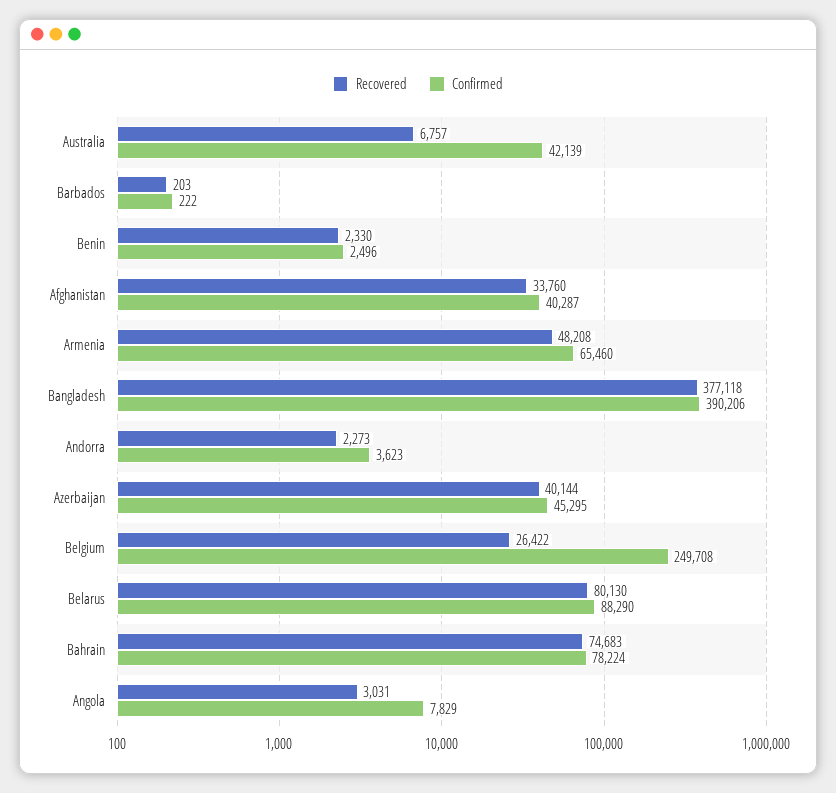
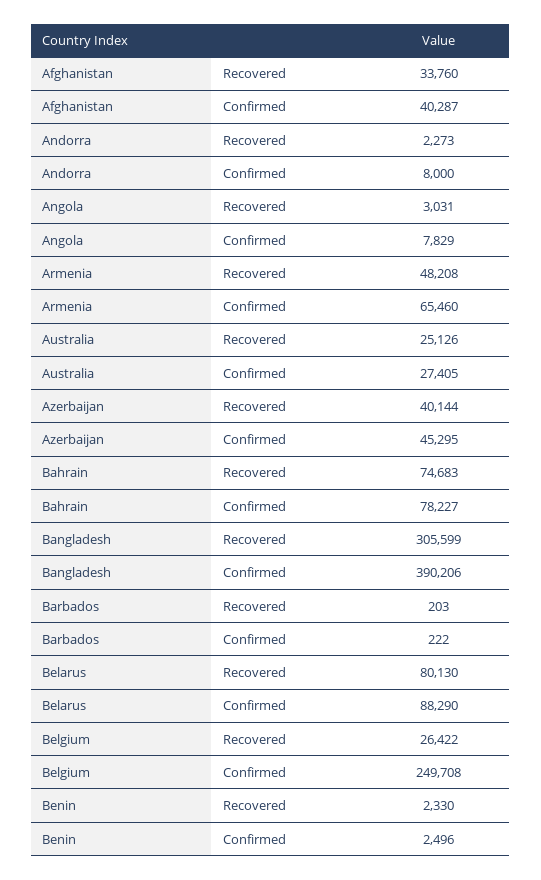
  {
    "Recovered": {
-     "Australia": 6757,
+     "Australia": 25126,
      "Barbados": 203,
      "Benin": 2330,
      "Afghanistan": 33760,
      "Armenia": 48208,
-     "Bangladesh": 377118,
+     "Bangladesh": 305599,
      "Andorra": 2273,
      "Azerbaijan": 40144,
      "Belgium": 26422,
      "Belarus": 80130,
      "Bahrain": 74683,
      "Angola": 3031
    },
    "Confirmed": {
-     "Australia": 42139,
+     "Australia": 27405,
      "Barbados": 222,
      "Benin": 2496,
      "Afghanistan": 40287,
      "Armenia": 65460,
      "Bangladesh": 390206,
-     "Andorra": 3623,
+     "Andorra": 8000,
      "Azerbaijan": 45295,
      "Belgium": 249708,
      "Belarus": 88290,
-     "Bahrain": 78224,
+     "Bahrain": 78227,
      "Angola": 7829
    }
  }

